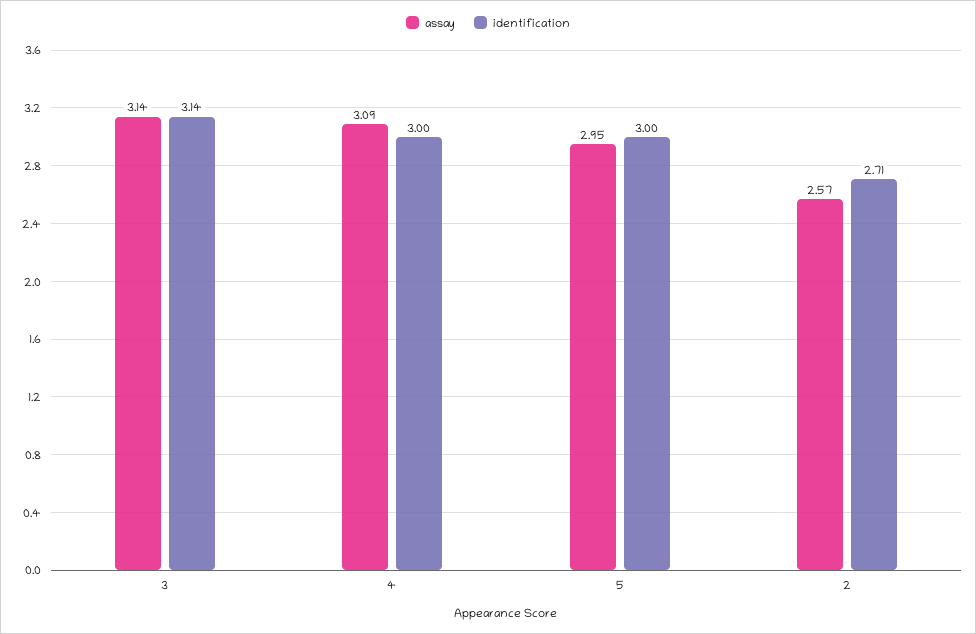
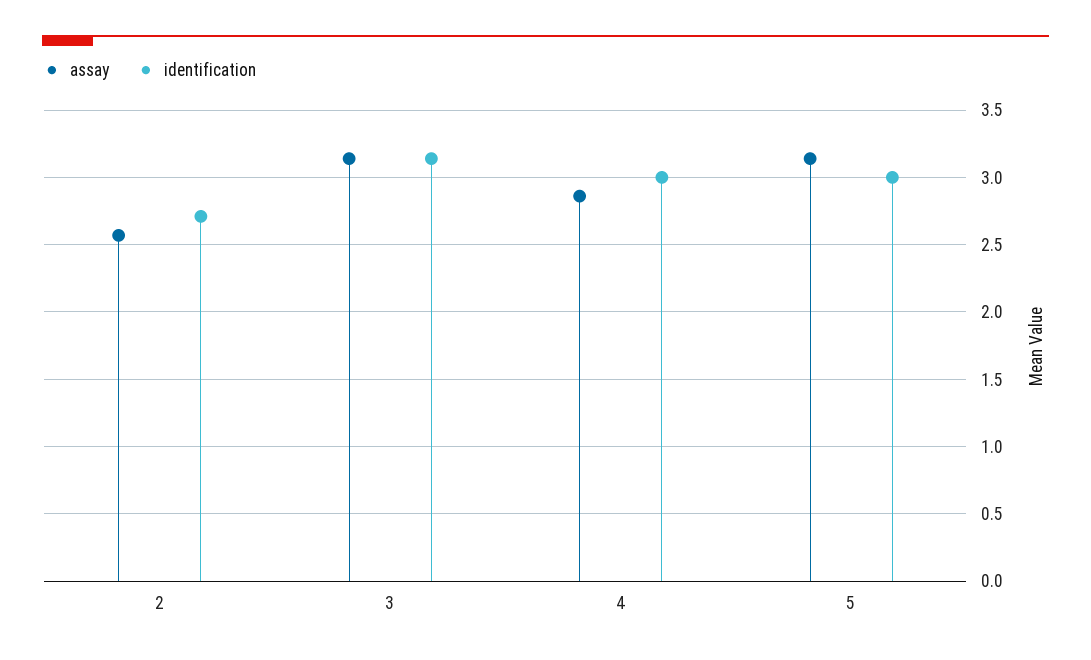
  {
    "assay": {
      "3": 3.14,
-     "4": 3.09,
+     "4": 2.85,
-     "5": 2.95,
+     "5": 3.15,
      "2": 2.57
    },
    "identification": {
      "3": 3.14,
      "4": 3,
      "5": 3,
      "2": 2.71
    }
  }

